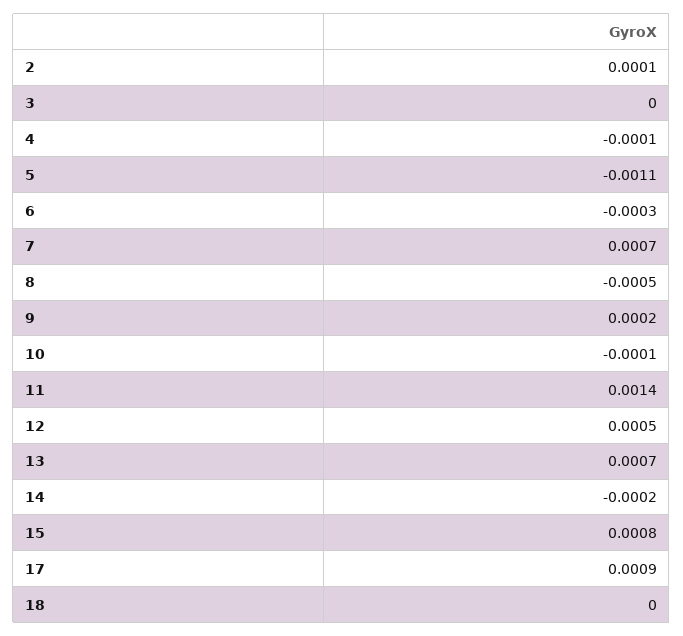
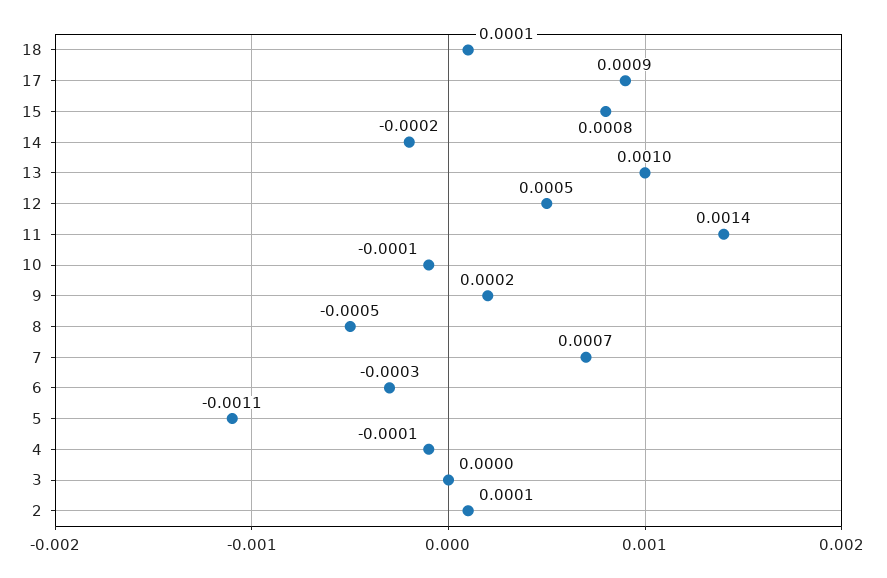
  {
    "2": 0.0001,
    "3": 0,
    "4": -0.0001,
    "5": -0.0011,
    "6": -0.0003,
    "7": 0.0007,
    "8": -0.0005,
    "9": 0.0002,
    "10": -0.0001,
    "11": 0.0014,
    "12": 0.0005,
-   "13": 0.0007,
+   "13": 0.001,
    "14": -0.0002,
    "15": 0.0008,
    "17": 0.0009,
-   "18": 0
+   "18": 0.0001
  }

